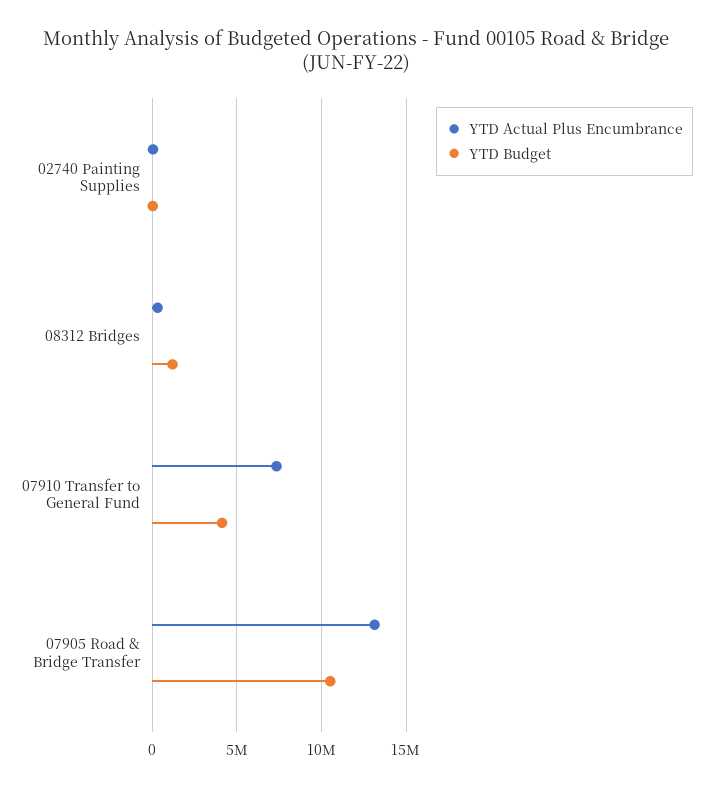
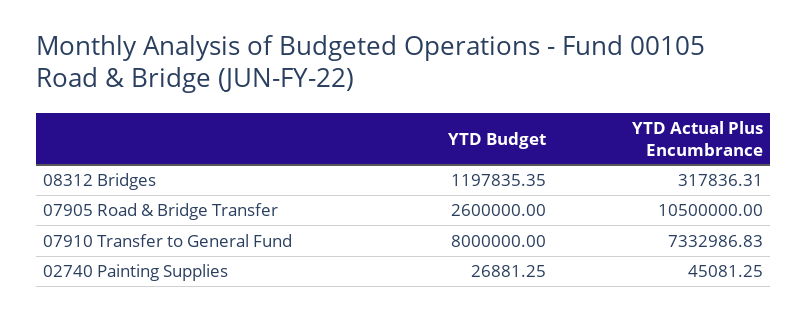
  {
    "YTD Actual Plus Encumbrance": {
      "02740 Painting Supplies": 45081.25,
      "08312 Bridges": 317836.31,
      "07910 Transfer to General Fund": 7332986.83,
-     "07905 Road & Bridge Transfer": 13000000
+     "07905 Road & Bridge Transfer": 10500000
    },
    "YTD Budget": {
      "02740 Painting Supplies": 26881.25,
      "08312 Bridges": 1197835.35,
-     "07910 Transfer to General Fund": 4000000,
+     "07910 Transfer to General Fund": 8000000,
-     "07905 Road & Bridge Transfer": 10500000
+     "07905 Road & Bridge Transfer": 2600000
    }
  }

